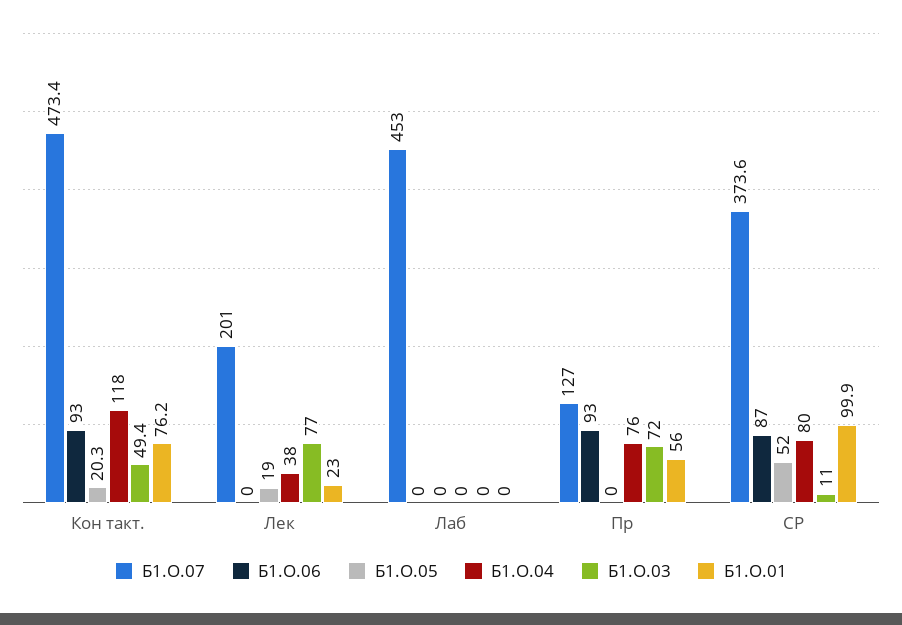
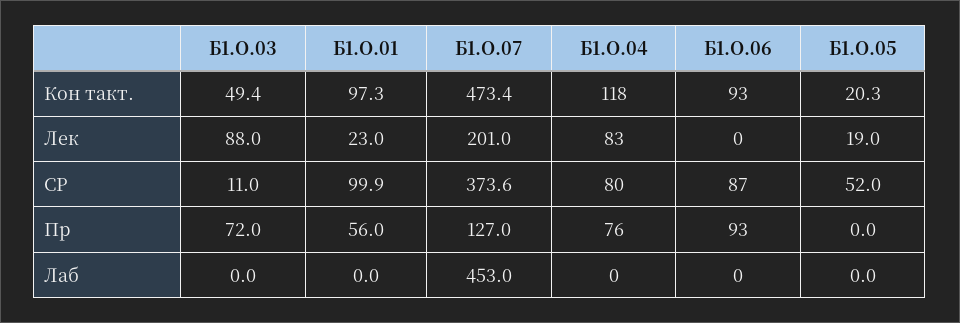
  {
    "Б1.О.07": {
      "Кон такт.": 473.4,
      "Лек": 201,
      "Лаб": 453,
      "Пр": 127,
      "СР": 373.6
    },
    "Б1.О.06": {
      "Кон такт.": 93,
      "Лек": 0,
      "Лаб": 0,
      "Пр": 93,
      "СР": 87
    },
    "Б1.О.05": {
      "Кон такт.": 20.3,
      "Лек": 19,
      "Лаб": 0,
      "Пр": 0,
      "СР": 52
    },
    "Б1.О.04": {
      "Кон такт.": 118,
-     "Лек": 38,
+     "Лек": 83,
      "Лаб": 0,
      "Пр": 76,
      "СР": 80
    },
    "Б1.О.03": {
      "Кон такт.": 49.4,
-     "Лек": 77,
+     "Лек": 88,
      "Лаб": 0,
      "Пр": 72,
      "СР": 11
    },
    "Б1.О.01": {
-     "Кон такт.": 76.2,
+     "Кон такт.": 97.3,
      "Лек": 23,
      "Лаб": 0,
      "Пр": 56,
      "СР": 99.9
    }
  }

